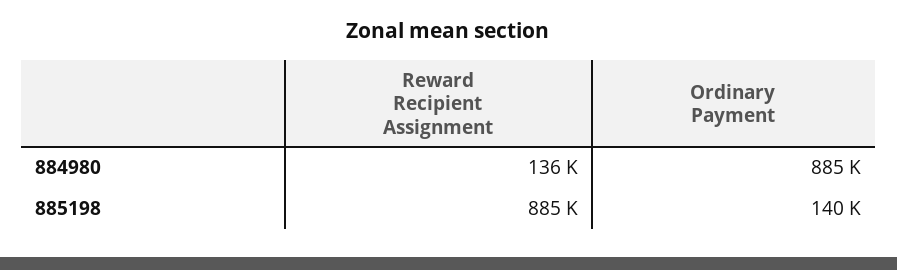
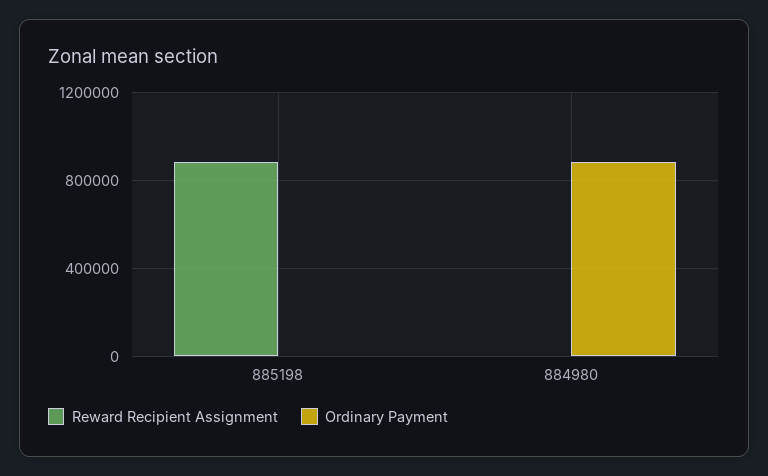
  {
    "Reward Recipient Assignment": {
-     "884980": 136000,
+     "884980": 0,
      "885198": 885000
    },
    "Ordinary Payment": {
      "884980": 885000,
-     "885198": 140000
+     "885198": 0
    }
  }

